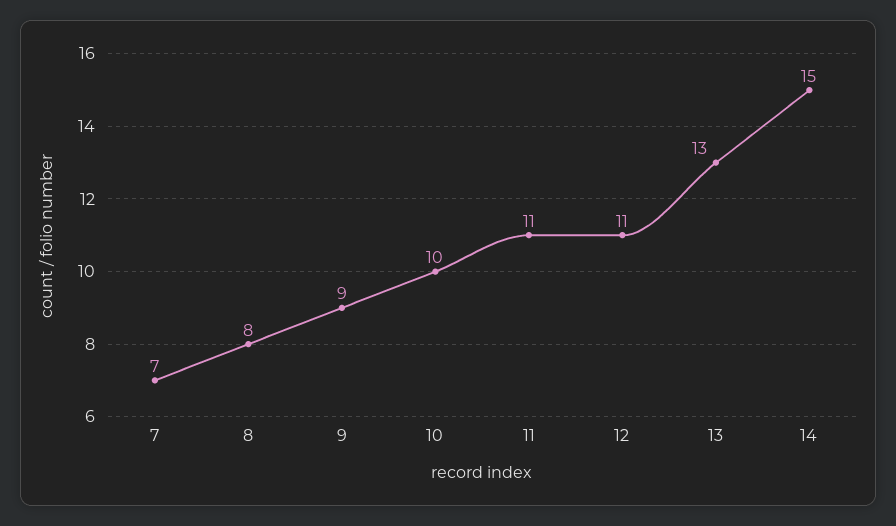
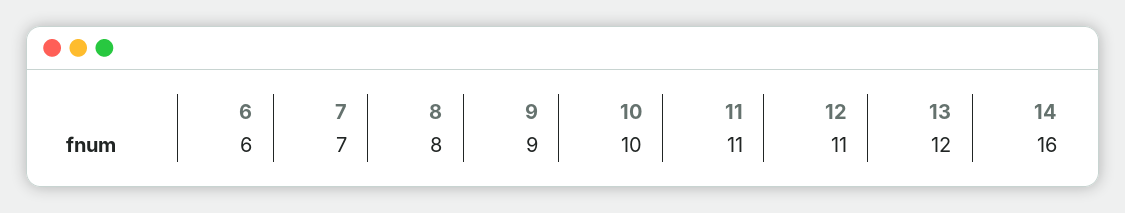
  {
    "7": 7,
    "8": 8,
    "9": 9,
    "10": 10,
    "11": 11,
    "12": 11,
-   "13": 13,
+   "13": 12,
-   "14": 15
+   "14": 16,
+   "6": 6
  }

